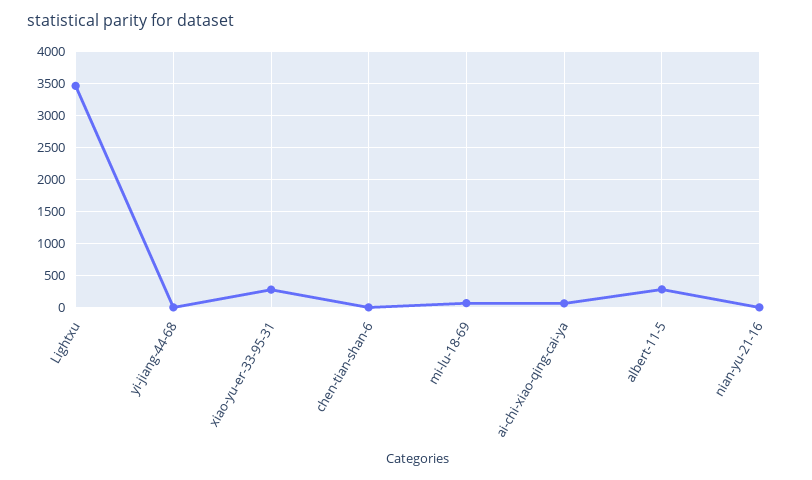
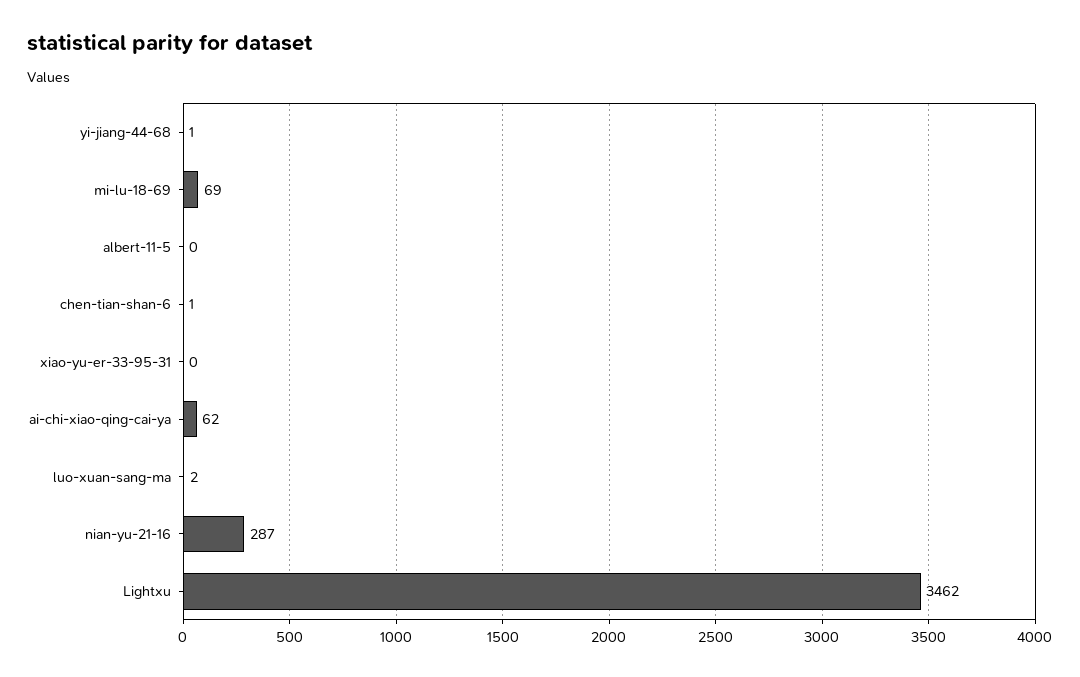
  {
    "Lightxu": 3462,
    "yi-jiang-44-68": 1,
-   "xiao-yu-er-33-95-31": 300,
+   "xiao-yu-er-33-95-31": 0,
    "chen-tian-shan-6": 1,
    "mi-lu-18-69": 69,
    "ai-chi-xiao-qing-cai-ya": 62,
-   "albert-11-5": 300,
+   "albert-11-5": 0,
-   "nian-yu-21-16": 0
+   "nian-yu-21-16": 287,
+   "luo-xuan-sang-ma": 2
  }

